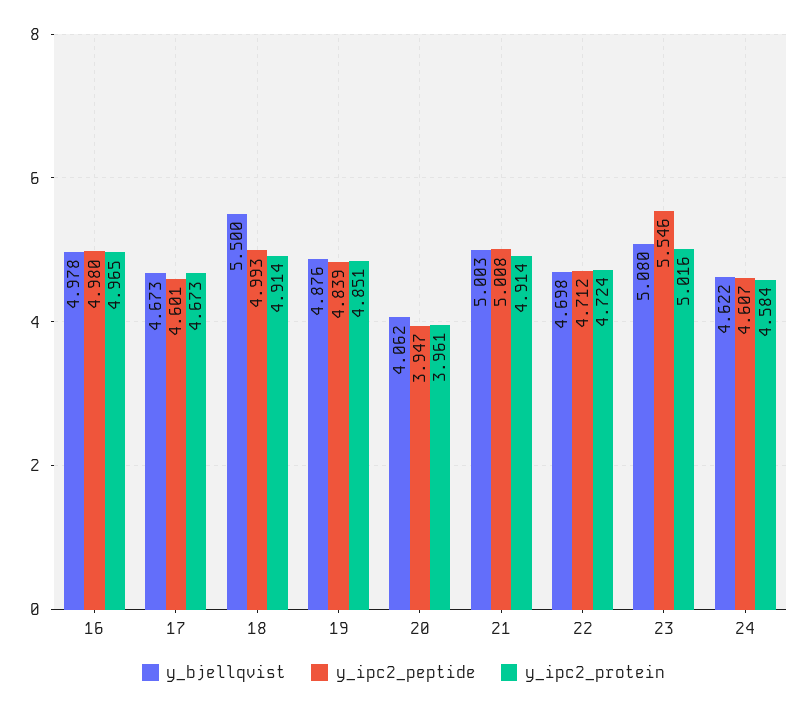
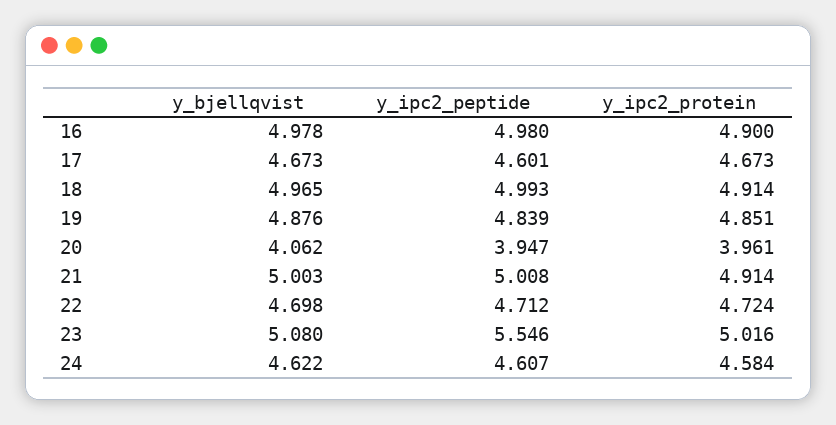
  {
    "y_bjellqvist": {
      "16": 4.978,
      "17": 4.673,
-     "18": 5.5,
+     "18": 4.965,
      "19": 4.876,
      "20": 4.062,
      "21": 5.003,
      "22": 4.698,
      "23": 5.08,
      "24": 4.622
    },
    "y_ipc2_peptide": {
      "16": 4.98,
      "17": 4.601,
      "18": 4.993,
      "19": 4.839,
      "20": 3.947,
      "21": 5.008,
      "22": 4.712,
      "23": 5.546,
      "24": 4.607
    },
    "y_ipc2_protein": {
-     "16": 4.965,
+     "16": 4.9,
      "17": 4.673,
      "18": 4.914,
      "19": 4.851,
      "20": 3.961,
      "21": 4.914,
      "22": 4.724,
      "23": 5.016,
      "24": 4.584
    }
  }

